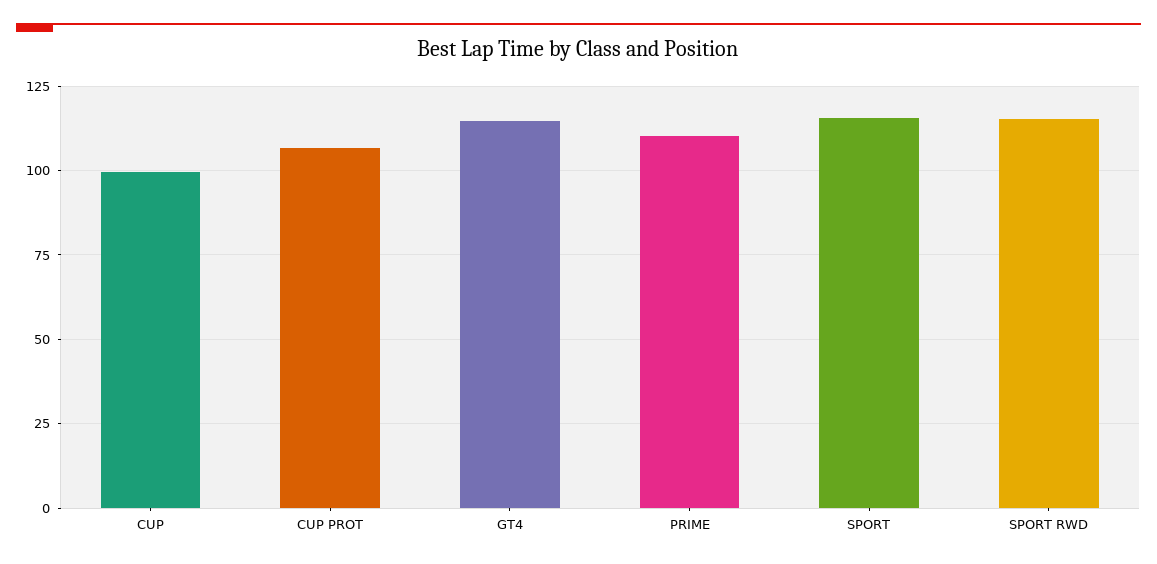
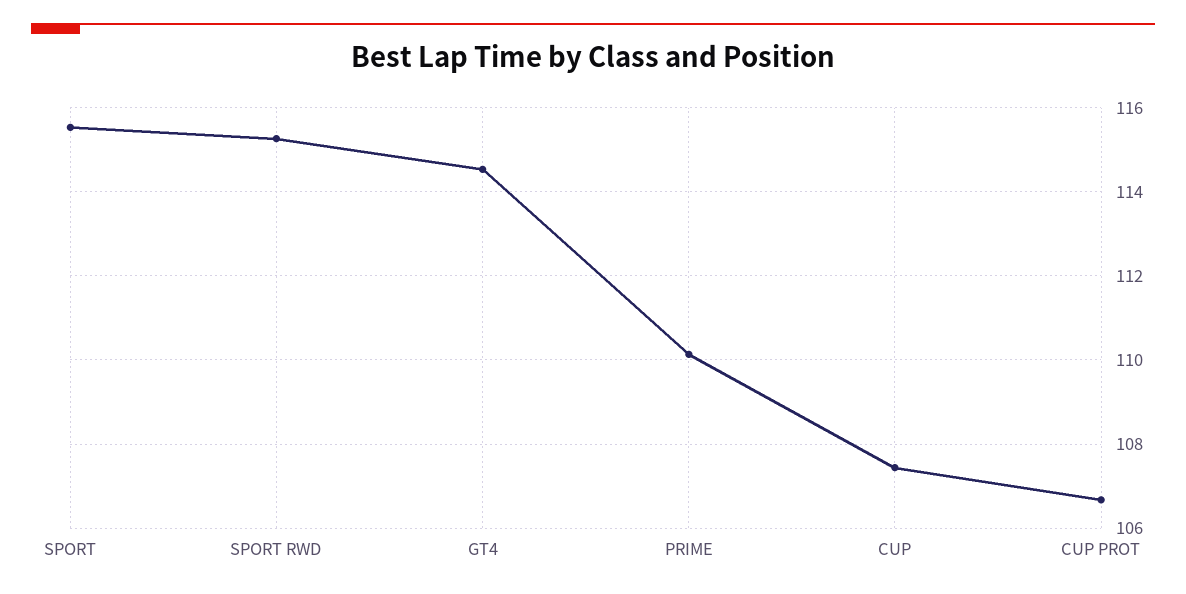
  {
-   "CUP": 100,
+   "CUP": 107.4,
    "CUP PROT": 106.6,
    "GT4": 114.6,
    "PRIME": 110.2,
    "SPORT": 115.6,
    "SPORT RWD": 115.2
  }

